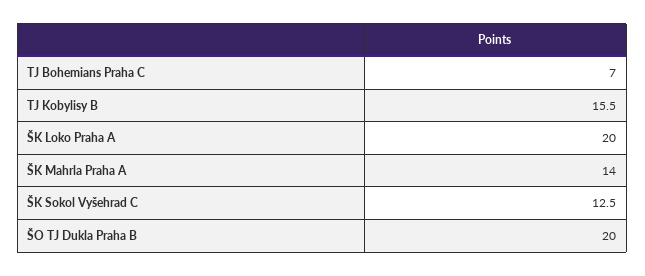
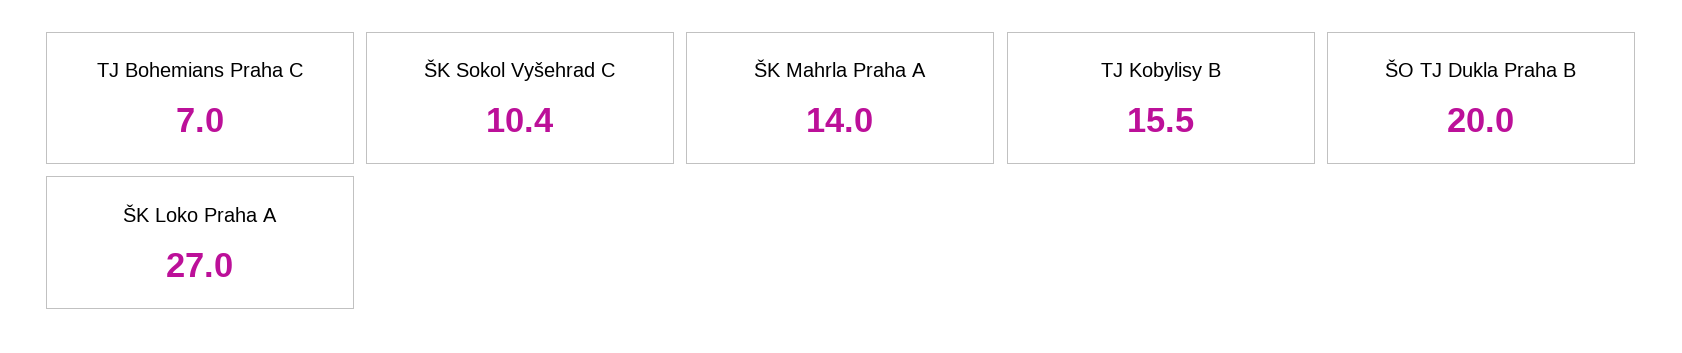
  {
    "TJ Bohemians Praha C": 7,
    "TJ Kobylisy B": 15.5,
-   "ŠK Loko Praha A": 20,
+   "ŠK Loko Praha A": 27,
    "ŠK Mahrla Praha A": 14,
-   "ŠK Sokol Vyšehrad C": 12.5,
+   "ŠK Sokol Vyšehrad C": 10.4,
    "ŠO TJ Dukla Praha B": 20
  }

